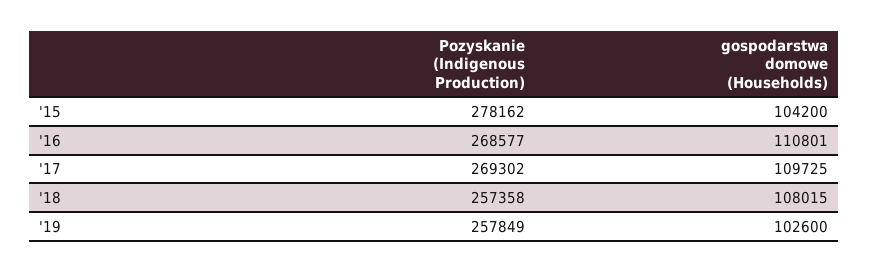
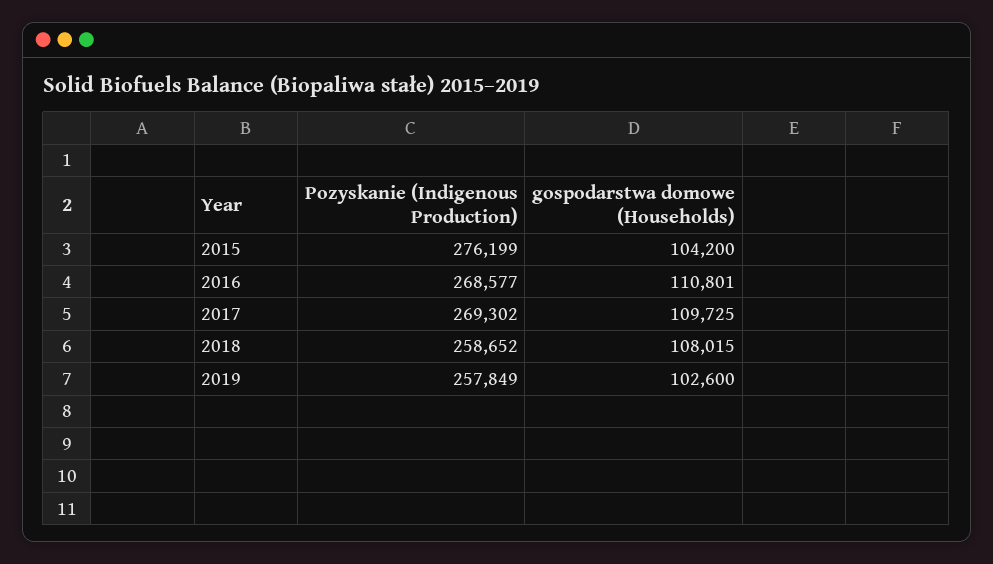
  {
    "Pozyskanie (Indigenous Production)": {
-     "'15": 278162,
+     "'15": 276199,
      "'16": 268577,
      "'17": 269302,
-     "'18": 257358,
+     "'18": 258652,
      "'19": 257849
    },
    "gospodarstwa domowe (Households)": {
      "'15": 104200,
      "'16": 110801,
      "'17": 109725,
      "'18": 108015,
      "'19": 102600
    }
  }

